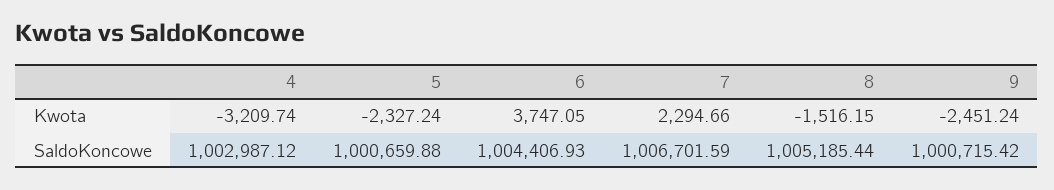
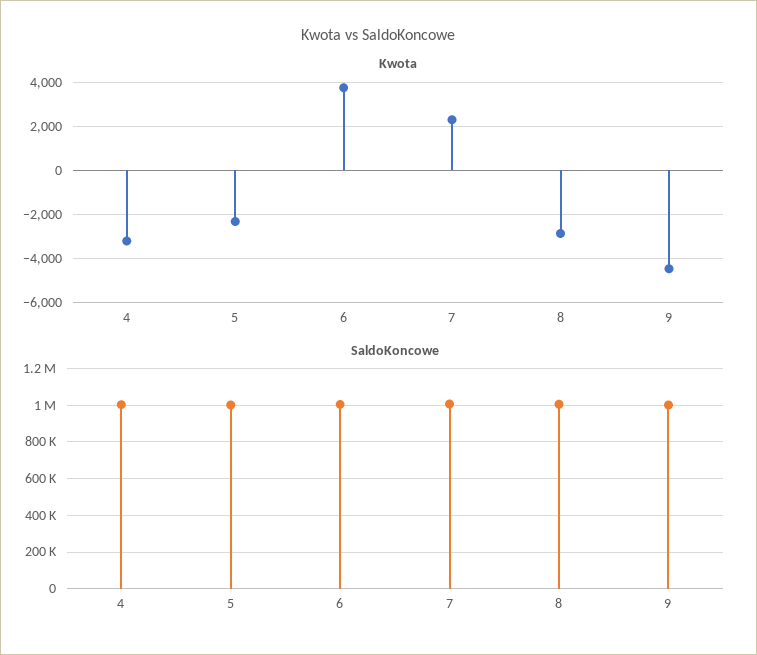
  {
    "Kwota": {
      "4": -3209.74,
      "5": -2327.24,
      "6": 3747.05,
      "7": 2294.66,
-     "8": -1516.15,
+     "8": -3000,
-     "9": -2451.24
+     "9": -4500
    },
    "SaldoKoncowe": {
      "4": 1002987.12,
      "5": 1000659.88,
      "6": 1004406.93,
      "7": 1006701.59,
      "8": 1005185.44,
      "9": 1000715.42
    }
  }

